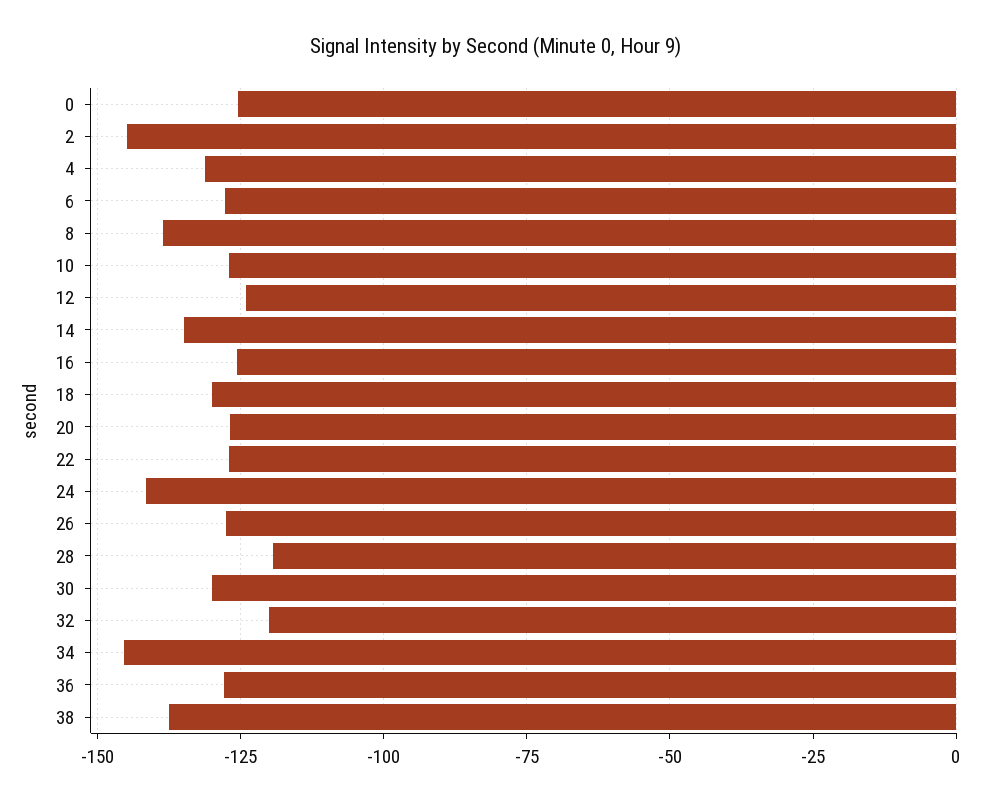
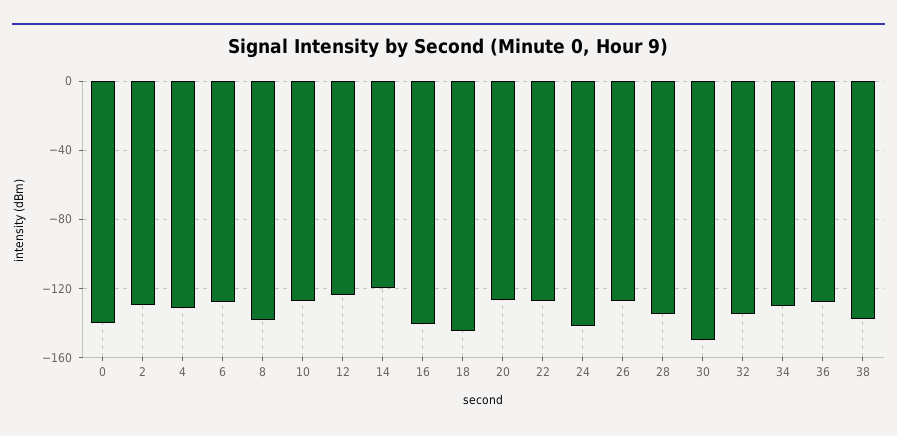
  {
-   "0": -125,
+   "0": -140,
-   "2": -145,
+   "2": -130,
    "4": -130,
    "6": -127.5,
    "8": -137.5,
    "10": -127.5,
    "12": -125,
-   "14": -135,
+   "14": -120,
-   "16": -125,
+   "16": -140,
-   "18": -130,
+   "18": -145,
    "20": -127.5,
    "22": -127.5,
    "24": -142.5,
    "26": -127.5,
-   "28": -120,
+   "28": -135,
-   "30": -130,
+   "30": -150,
-   "32": -120,
+   "32": -135,
-   "34": -145,
+   "34": -130,
    "36": -127.5,
    "38": -137.5
  }

